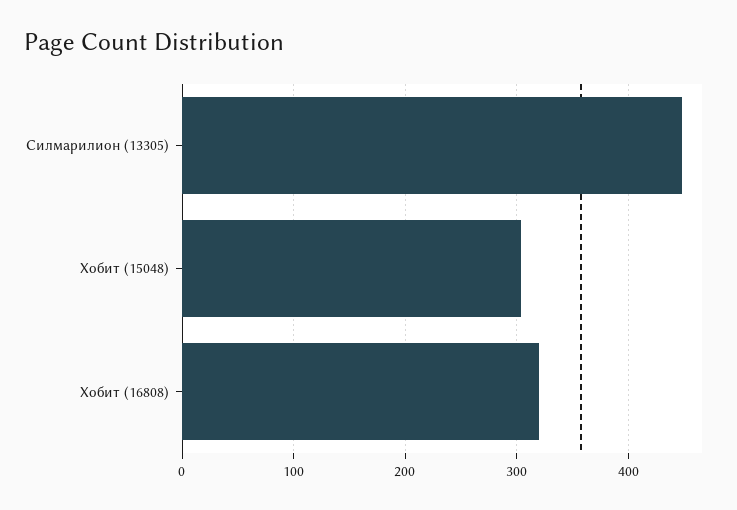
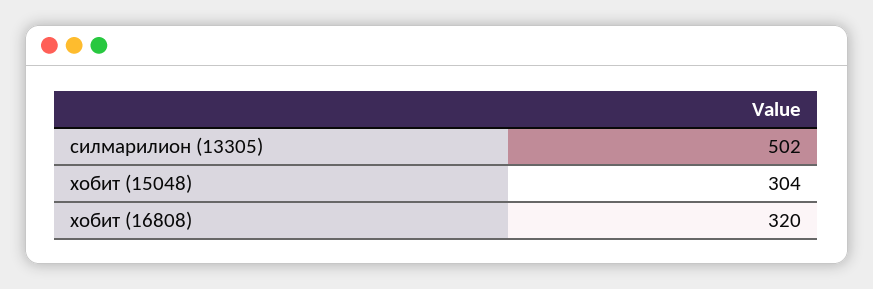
  {
-   "Силмарилион (13305)": 450,
+   "Силмарилион (13305)": 502,
    "Хобит (15048)": 304,
    "Хобит (16808)": 320
  }

